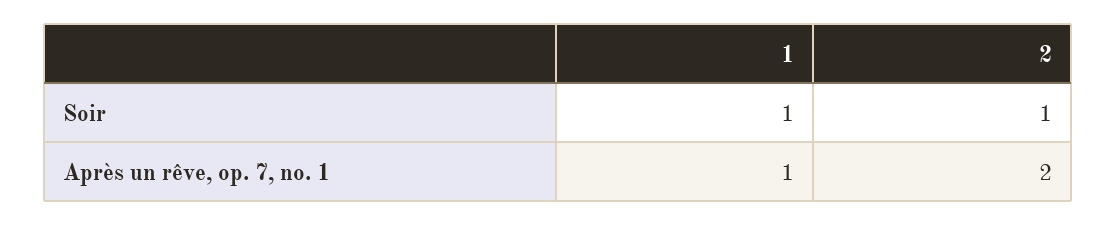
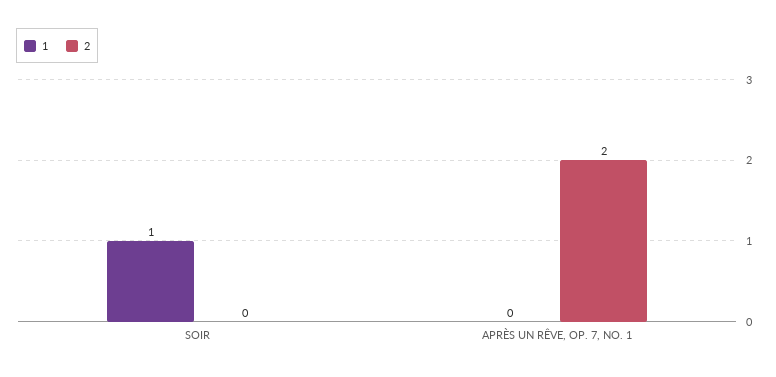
  {
    "1": {
      "Soir": 1,
-     "Après un rêve, op. 7, no. 1": 1
+     "Après un rêve, op. 7, no. 1": 0
    },
    "2": {
-     "Soir": 1,
+     "Soir": 0,
      "Après un rêve, op. 7, no. 1": 2
    }
  }

